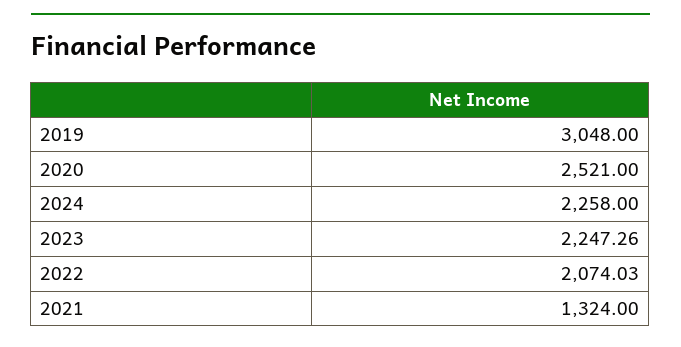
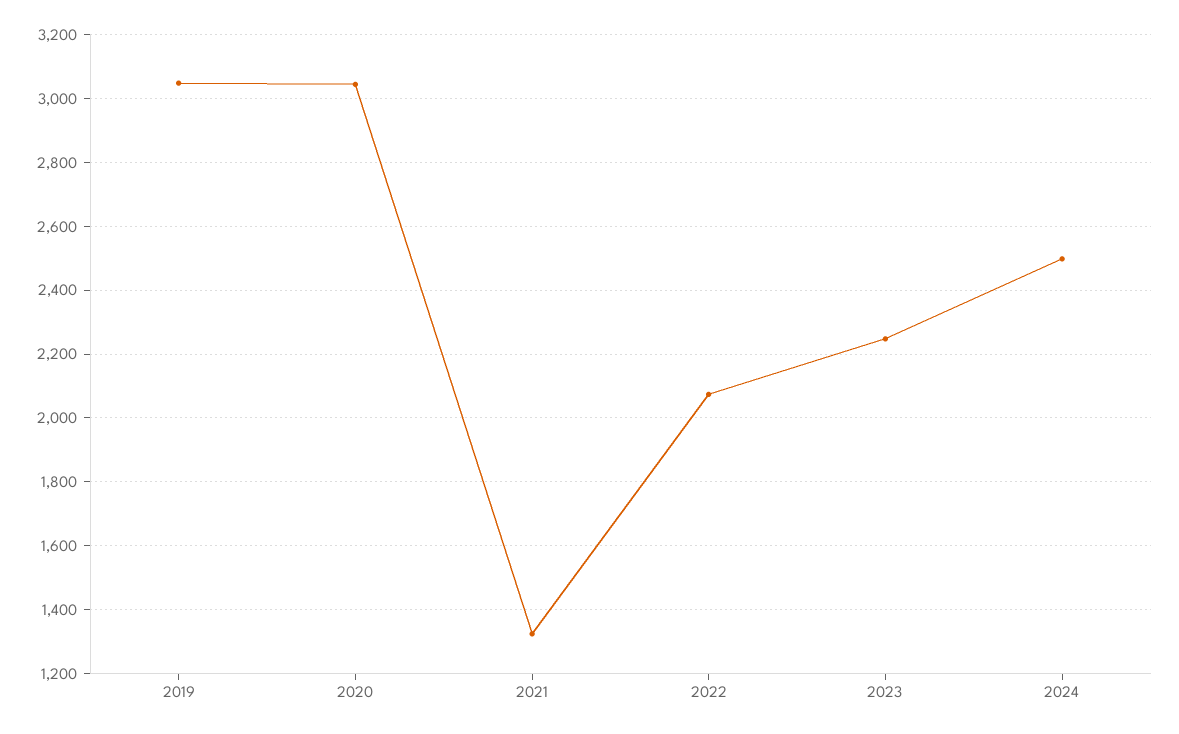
  {
    "2019": 3048,
-   "2020": 2521,
+   "2020": 3040,
-   "2024": 2258,
+   "2024": 2500,
    "2023": 2247.26,
    "2022": 2074.03,
    "2021": 1324
  }

